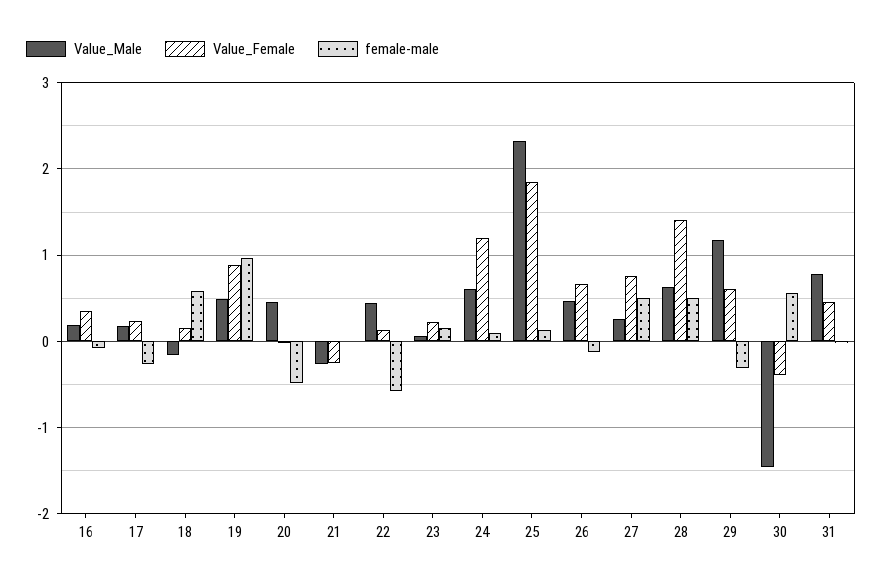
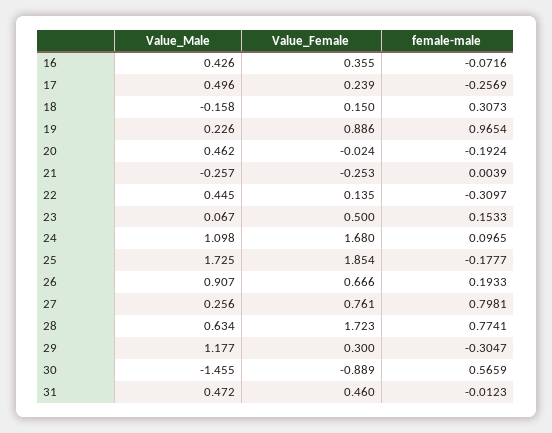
  {
    "Value_Male": {
-     "16": 0.2,
+     "16": 0.426,
-     "17": 0.2,
+     "17": 0.496,
      "18": -0.158,
-     "19": 0.5,
+     "19": 0.226,
      "20": 0.462,
      "21": -0.257,
      "22": 0.445,
      "23": 0.067,
-     "24": 0.6,
+     "24": 1.098,
-     "25": 2.3,
+     "25": 1.725,
-     "26": 0.5,
+     "26": 0.907,
      "27": 0.256,
      "28": 0.634,
      "29": 1.177,
      "30": -1.455,
-     "31": 0.8
+     "31": 0.472
    },
    "Value_Female": {
      "16": 0.355,
      "17": 0.239,
      "18": 0.15,
      "19": 0.886,
      "20": -0.024,
      "21": -0.253,
      "22": 0.135,
-     "23": 0.2,
+     "23": 0.5,
-     "24": 1.2,
+     "24": 1.68,
      "25": 1.854,
      "26": 0.666,
      "27": 0.761,
-     "28": 1.4,
+     "28": 1.723,
-     "29": 0.6,
+     "29": 0.3,
-     "30": -0.4,
+     "30": -0.889,
      "31": 0.46
    },
    "female-male": {
      "16": -0.0716,
      "17": -0.2569,
-     "18": 0.6,
+     "18": 0.3073,
      "19": 0.9654,
-     "20": -0.5,
+     "20": -0.1924,
      "21": 0.0039,
-     "22": -0.6,
+     "22": -0.3097,
      "23": 0.1533,
      "24": 0.0965,
-     "25": 0.1,
+     "25": -0.1777,
-     "26": -0.1,
+     "26": 0.1933,
-     "27": 0.5,
+     "27": 0.7981,
-     "28": 0.5,
+     "28": 0.7741,
      "29": -0.3047,
      "30": 0.5659,
      "31": -0.0123
    }
  }

